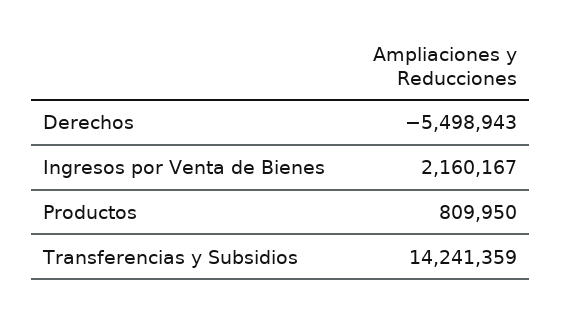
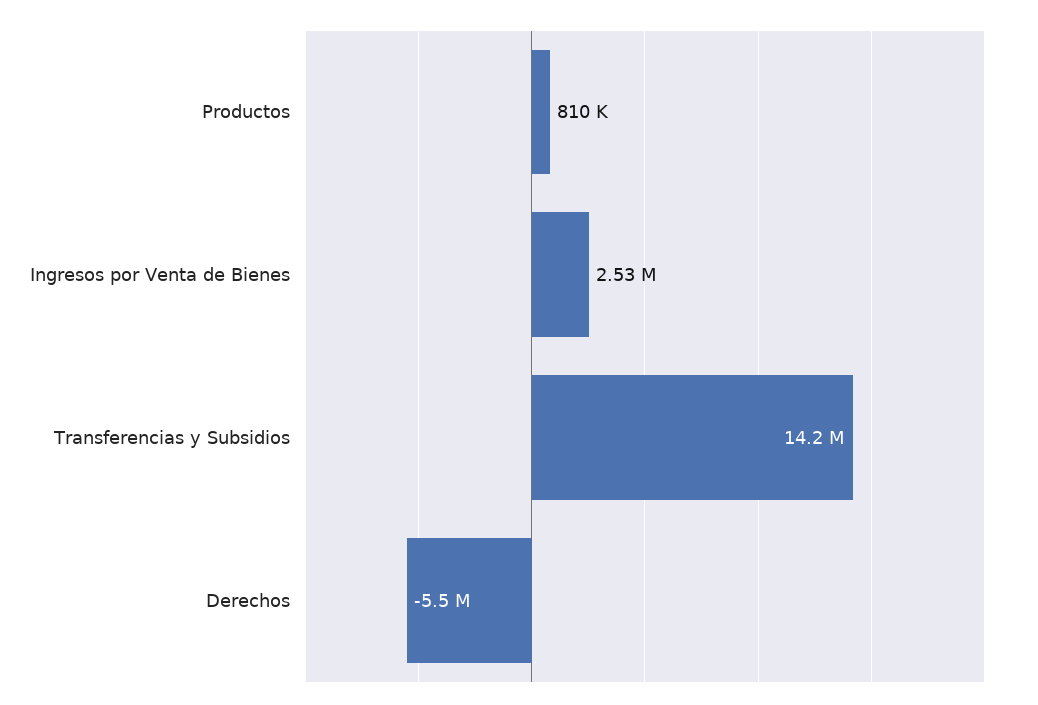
  {
    "Derechos": -5498943,
-   "Ingresos por Venta de Bienes": 2160167,
+   "Ingresos por Venta de Bienes": 2530000,
    "Productos": 809950,
    "Transferencias y Subsidios": 14241359
  }

